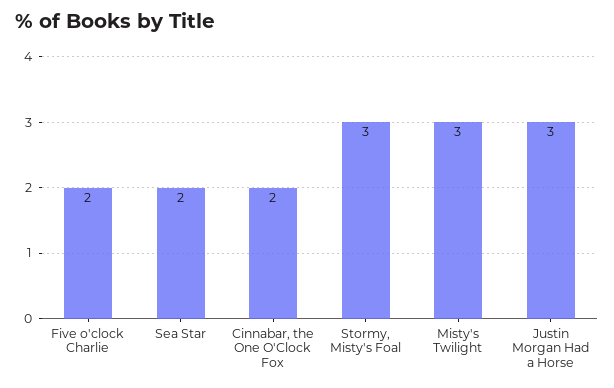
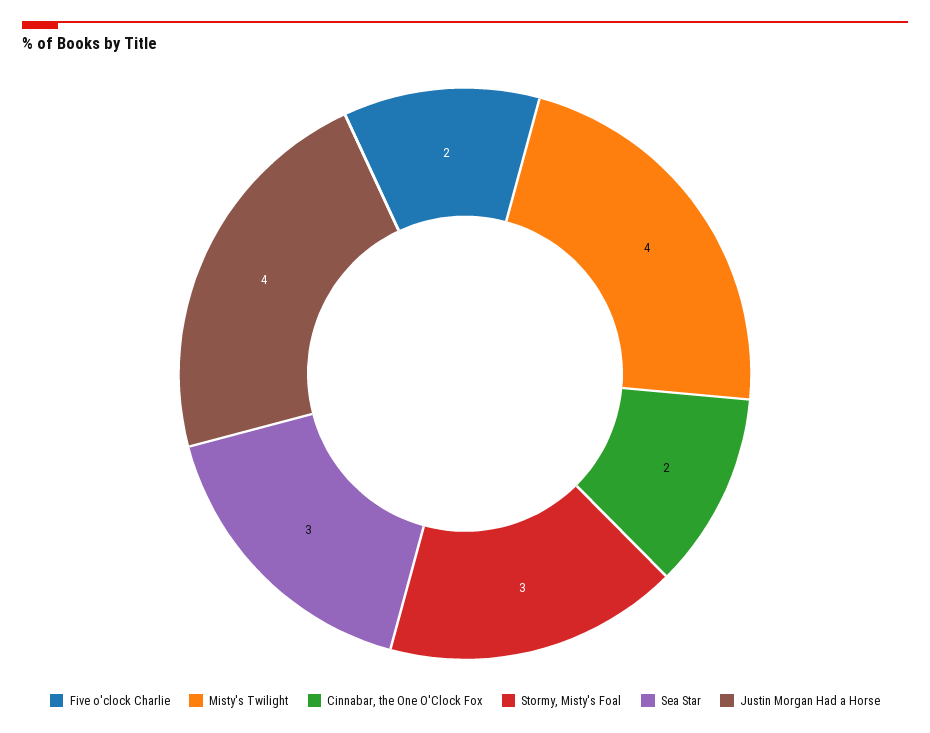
  {
    "Five o'clock Charlie": 2,
-   "Sea Star": 2,
+   "Sea Star": 3,
    "Cinnabar, the One O'Clock Fox": 2,
    "Stormy, Misty's Foal": 3,
-   "Misty's Twilight": 3,
+   "Misty's Twilight": 4,
-   "Justin Morgan Had a Horse": 3
+   "Justin Morgan Had a Horse": 4
  }

